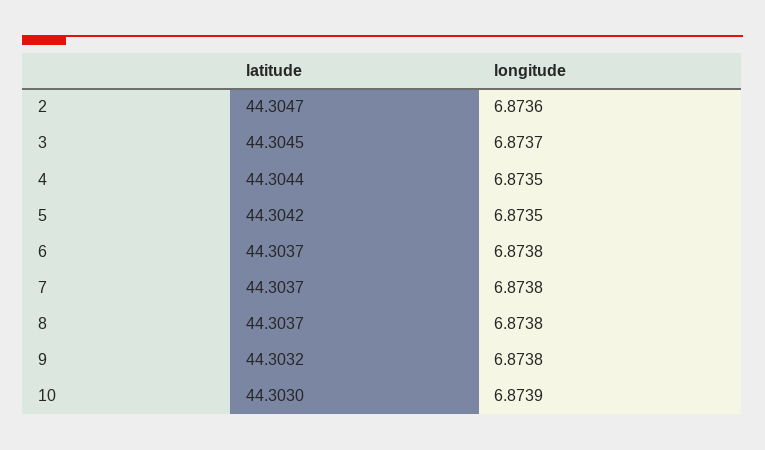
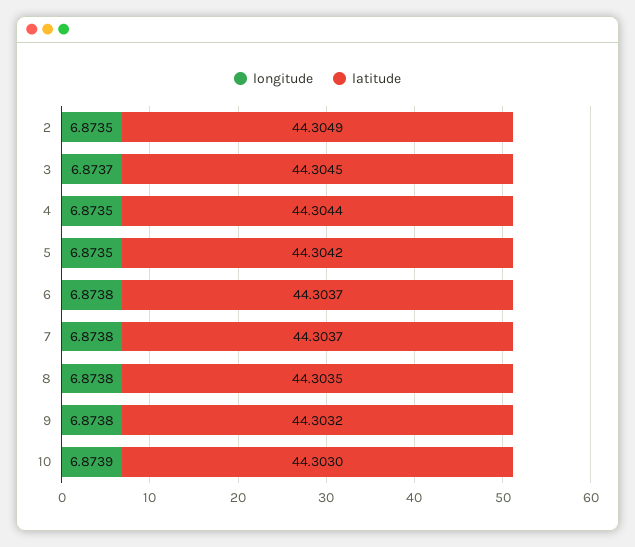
  {
    "latitude": {
-     "2": 44.3047,
+     "2": 44.3049,
      "3": 44.3045,
      "4": 44.3044,
      "5": 44.3042,
      "6": 44.3037,
      "7": 44.3037,
-     "8": 44.3037,
+     "8": 44.3035,
      "9": 44.3032,
      "10": 44.303
    },
    "longitude": {
-     "2": 6.8736,
+     "2": 6.8735,
      "3": 6.8737,
      "4": 6.8735,
      "5": 6.8735,
      "6": 6.8738,
      "7": 6.8738,
      "8": 6.8738,
      "9": 6.8738,
      "10": 6.8739
    }
  }

